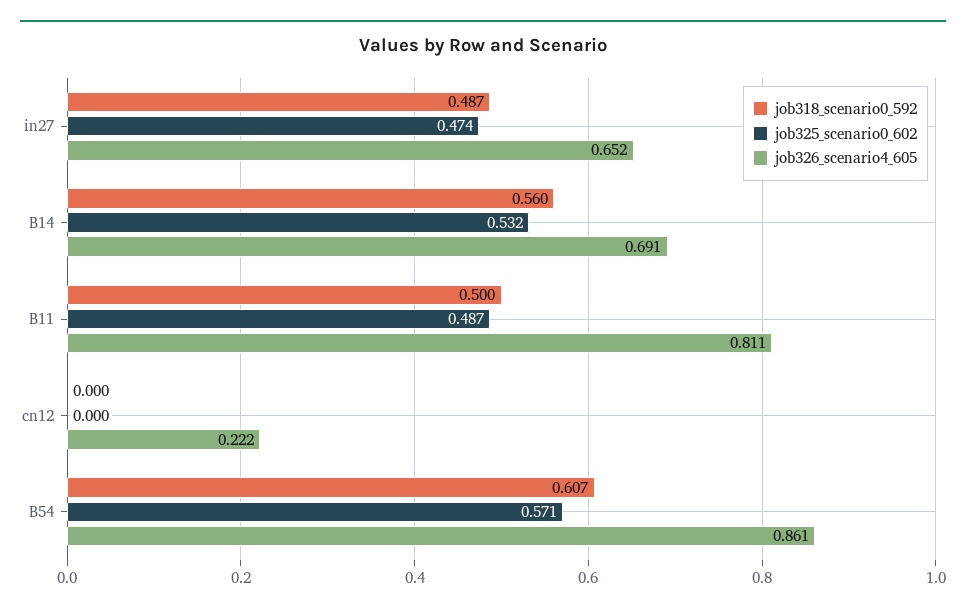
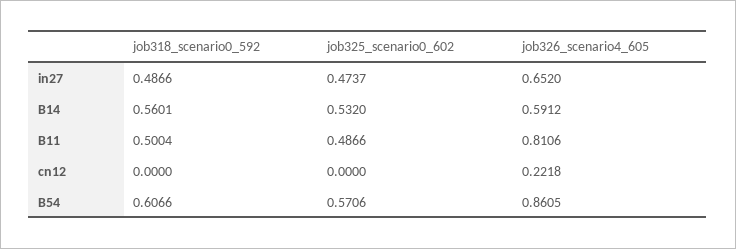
  {
    "job318_scenario0_592": {
      "in27": 0.4866,
      "B14": 0.5601,
      "B11": 0.5004,
      "cn12": 0,
      "B54": 0.6066
    },
    "job325_scenario0_602": {
      "in27": 0.4737,
      "B14": 0.532,
      "B11": 0.4866,
      "cn12": 0,
      "B54": 0.5706
    },
    "job326_scenario4_605": {
      "in27": 0.652,
-     "B14": 0.691,
+     "B14": 0.5912,
      "B11": 0.8106,
      "cn12": 0.2218,
      "B54": 0.8605
    }
  }

